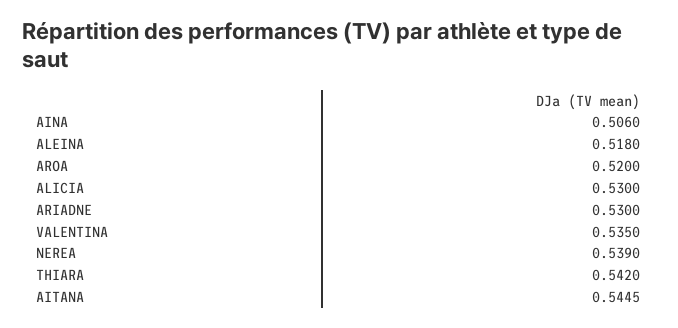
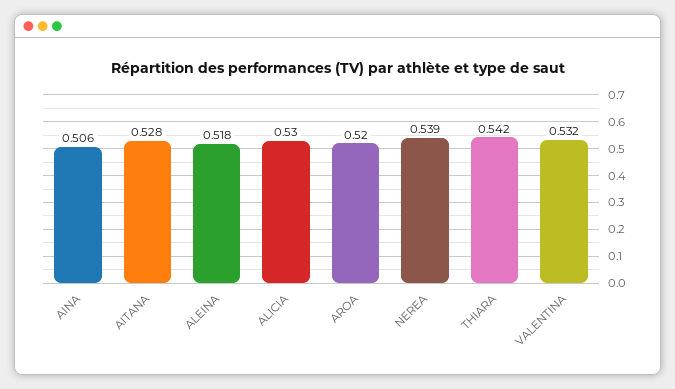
  {
    "AINA": 0.506,
    "ALEINA": 0.518,
    "AROA": 0.52,
    "ALICIA": 0.53,
-   "ARIADNE": 0.53,
-   "VALENTINA": 0.535,
+   "VALENTINA": 0.532,
    "NEREA": 0.539,
    "THIARA": 0.542,
-   "AITANA": 0.5445
+   "AITANA": 0.528
  }

